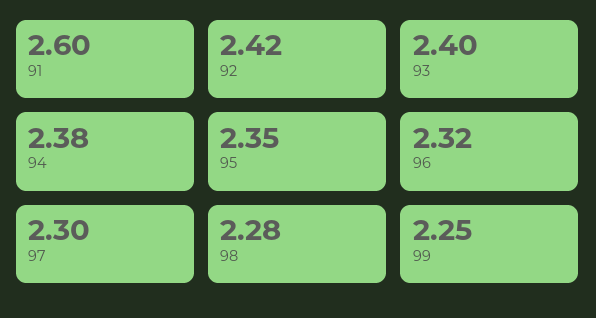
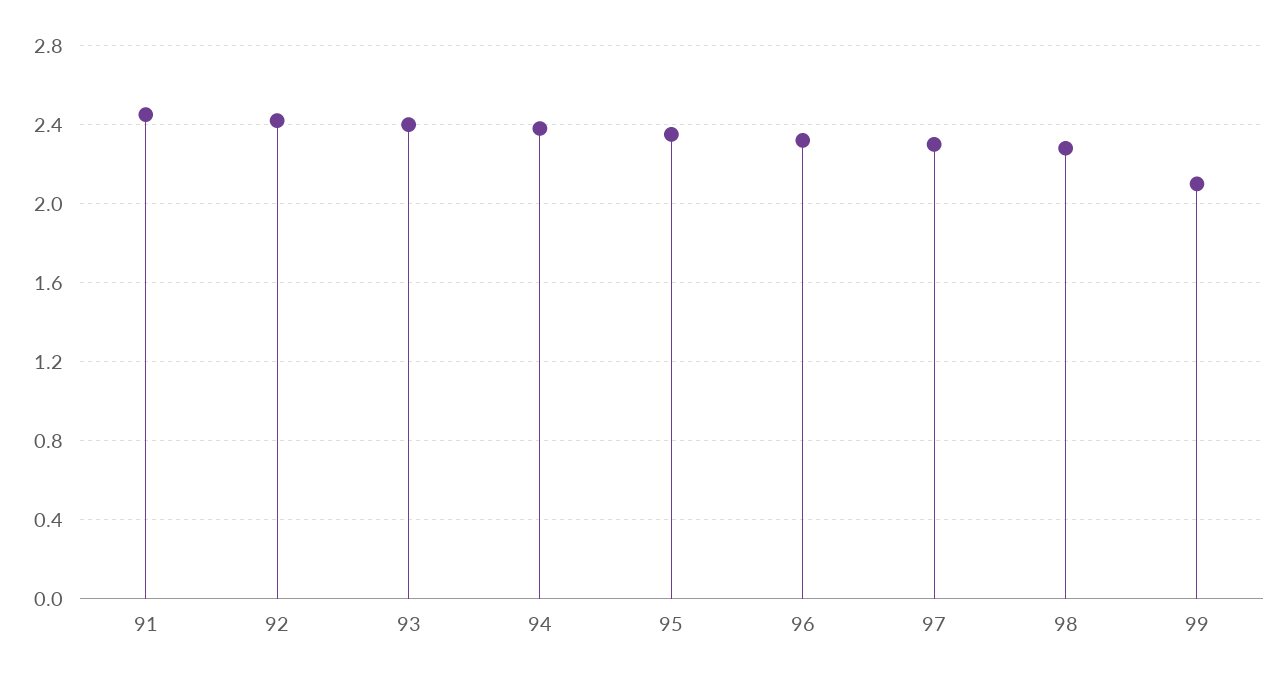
  {
-   "91": 2.6,
+   "91": 2.45,
    "92": 2.42,
    "93": 2.4,
    "94": 2.38,
    "95": 2.35,
    "96": 2.32,
    "97": 2.3,
    "98": 2.28,
-   "99": 2.25
+   "99": 2.1
  }

